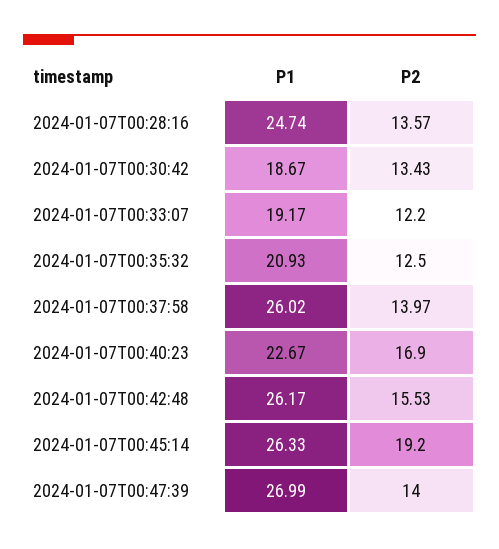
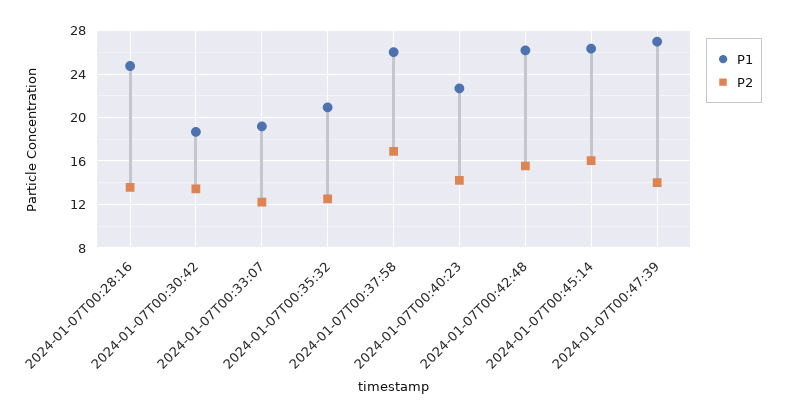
  {
    "P1": {
      "2024-01-07T00:28:16": 24.74,
      "2024-01-07T00:30:42": 18.67,
      "2024-01-07T00:33:07": 19.17,
      "2024-01-07T00:35:32": 20.93,
      "2024-01-07T00:37:58": 26.02,
      "2024-01-07T00:40:23": 22.67,
      "2024-01-07T00:42:48": 26.17,
      "2024-01-07T00:45:14": 26.33,
      "2024-01-07T00:47:39": 26.99
    },
    "P2": {
      "2024-01-07T00:28:16": 13.57,
      "2024-01-07T00:30:42": 13.43,
      "2024-01-07T00:33:07": 12.2,
      "2024-01-07T00:35:32": 12.5,
-     "2024-01-07T00:37:58": 13.97,
+     "2024-01-07T00:37:58": 17,
-     "2024-01-07T00:40:23": 16.9,
+     "2024-01-07T00:40:23": 14,
      "2024-01-07T00:42:48": 15.53,
-     "2024-01-07T00:45:14": 19.2,
+     "2024-01-07T00:45:14": 16,
      "2024-01-07T00:47:39": 14
    }
  }

